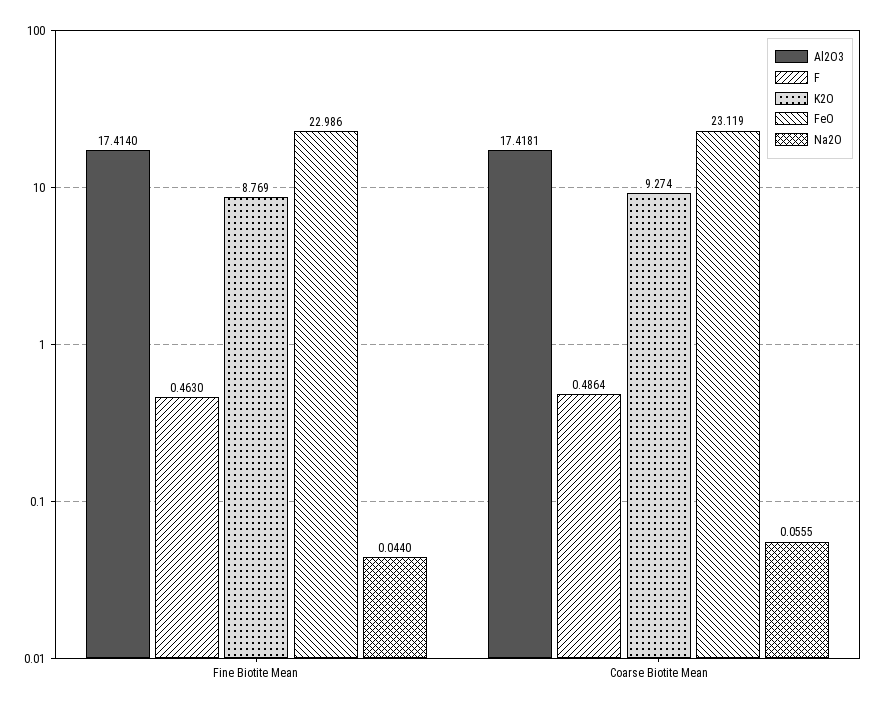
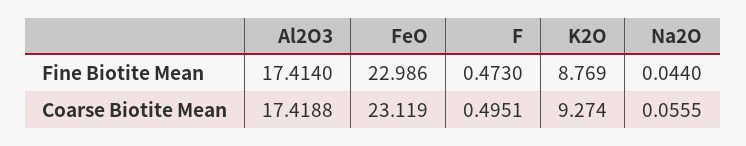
  {
    "Al2O3": {
      "Fine Biotite Mean": 17.414,
-     "Coarse Biotite Mean": 17.4181
+     "Coarse Biotite Mean": 17.4188
    },
    "F": {
-     "Fine Biotite Mean": 0.463,
+     "Fine Biotite Mean": 0.473,
-     "Coarse Biotite Mean": 0.4864
+     "Coarse Biotite Mean": 0.4951
    },
    "K2O": {
      "Fine Biotite Mean": 8.769,
      "Coarse Biotite Mean": 9.274
    },
    "FeO": {
      "Fine Biotite Mean": 22.986,
      "Coarse Biotite Mean": 23.119
    },
    "Na2O": {
      "Fine Biotite Mean": 0.044,
      "Coarse Biotite Mean": 0.0555
    }
  }

